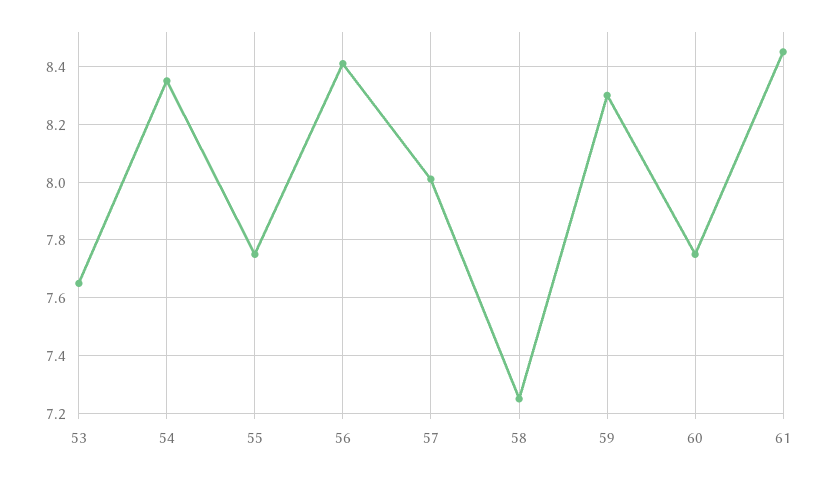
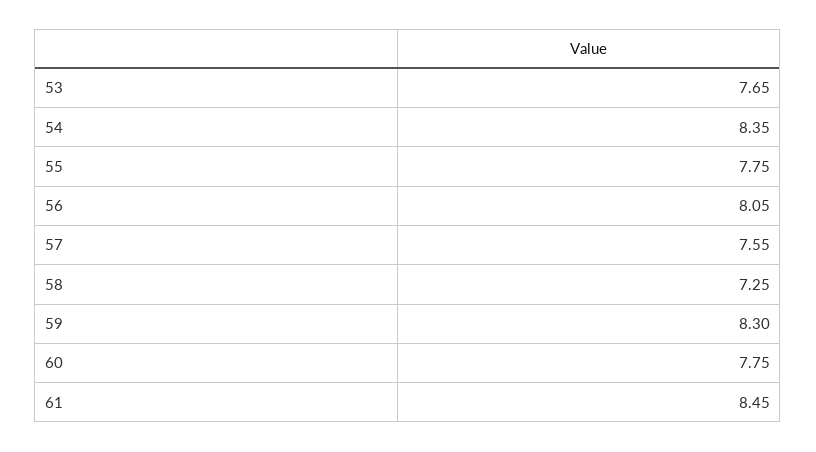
  {
    "53": 7.65,
    "54": 8.35,
    "55": 7.75,
-   "56": 8.4,
+   "56": 8.05,
-   "57": 8,
+   "57": 7.55,
    "58": 7.25,
    "59": 8.3,
    "60": 7.75,
    "61": 8.45
  }

